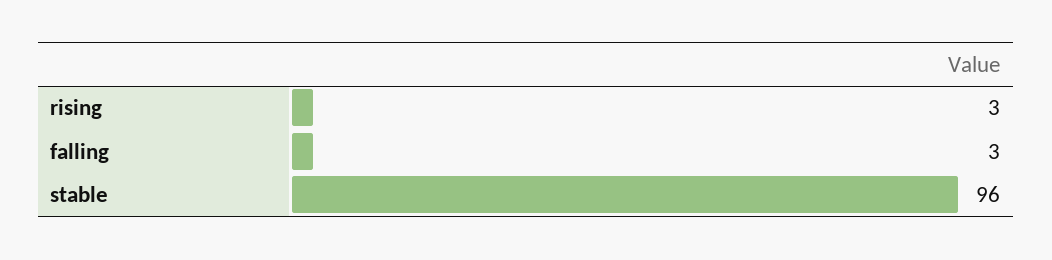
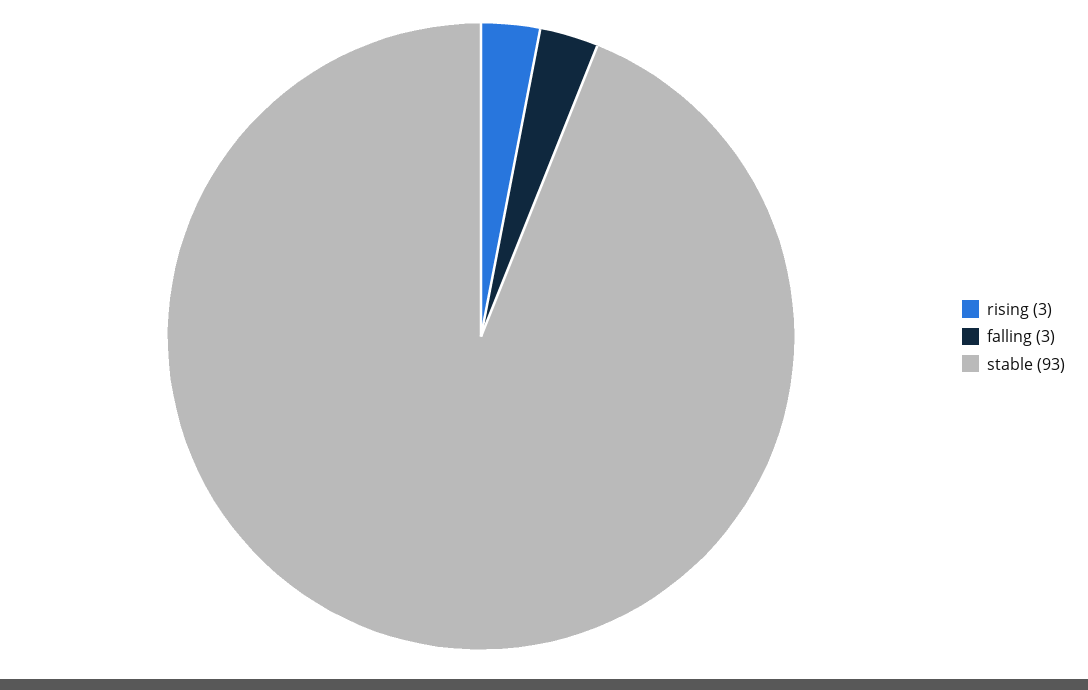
  {
    "rising": 3,
    "falling": 3,
-   "stable": 96
+   "stable": 93
  }

